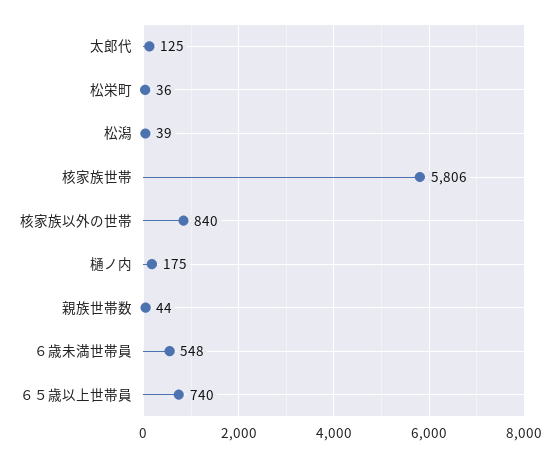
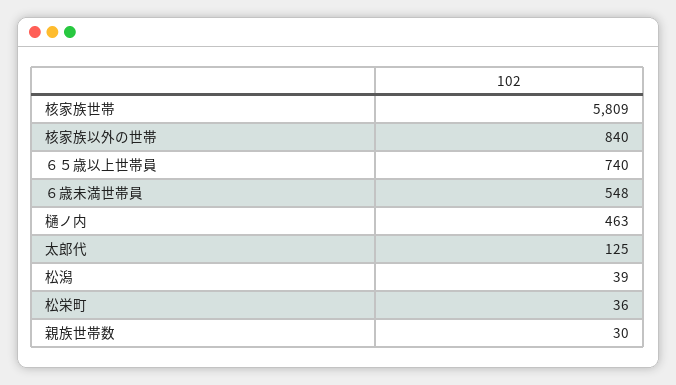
  {
    "太郎代": 125,
    "松栄町": 36,
    "松潟": 39,
-   "核家族世帯": 5806,
+   "核家族世帯": 5809,
    "核家族以外の世帯": 840,
-   "樋ノ内": 175,
+   "樋ノ内": 463,
-   "親族世帯数": 44,
+   "親族世帯数": 30,
    "６歳未満世帯員": 548,
    "６５歳以上世帯員": 740
  }

